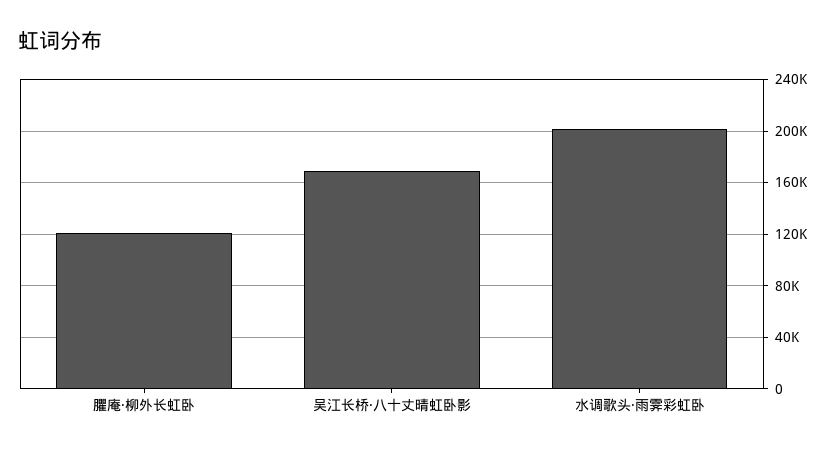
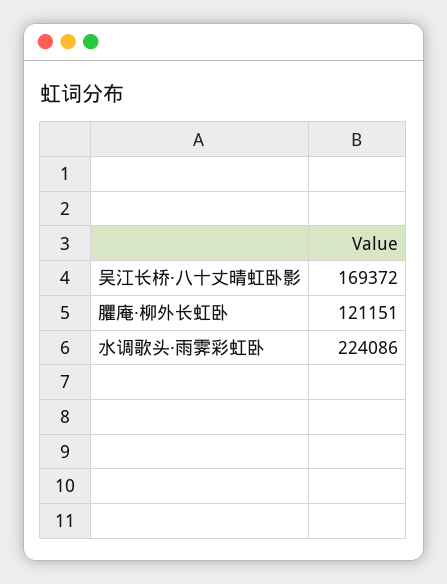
  {
    "臞庵·柳外长虹卧": 121151,
    "吴江长桥·八十丈晴虹卧影": 169372,
-   "水调歌头·雨霁彩虹卧": 200000
+   "水调歌头·雨霁彩虹卧": 224086
  }

